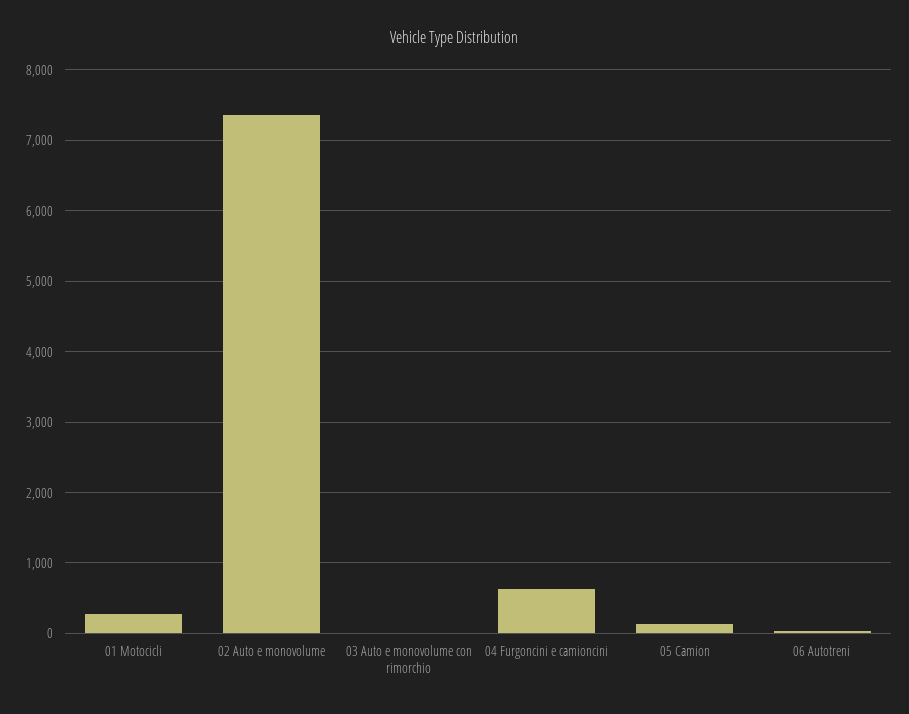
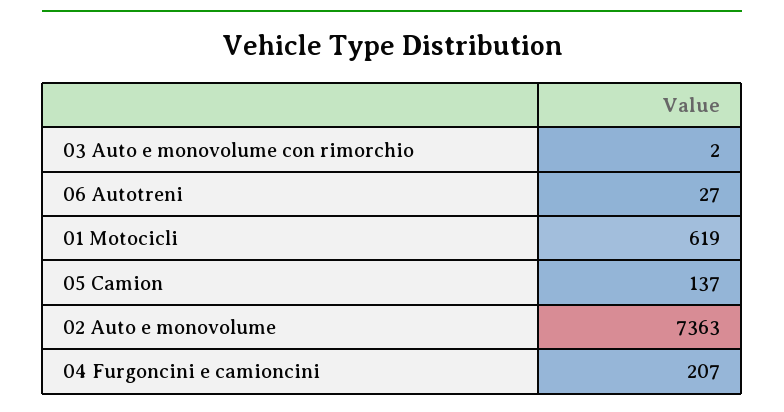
  {
-   "01 Motocicli": 300,
+   "01 Motocicli": 619,
    "02 Auto e monovolume": 7363,
    "03 Auto e monovolume con rimorchio": 2,
-   "04 Furgoncini e camioncini": 600,
+   "04 Furgoncini e camioncini": 207,
    "05 Camion": 137,
    "06 Autotreni": 27
  }

